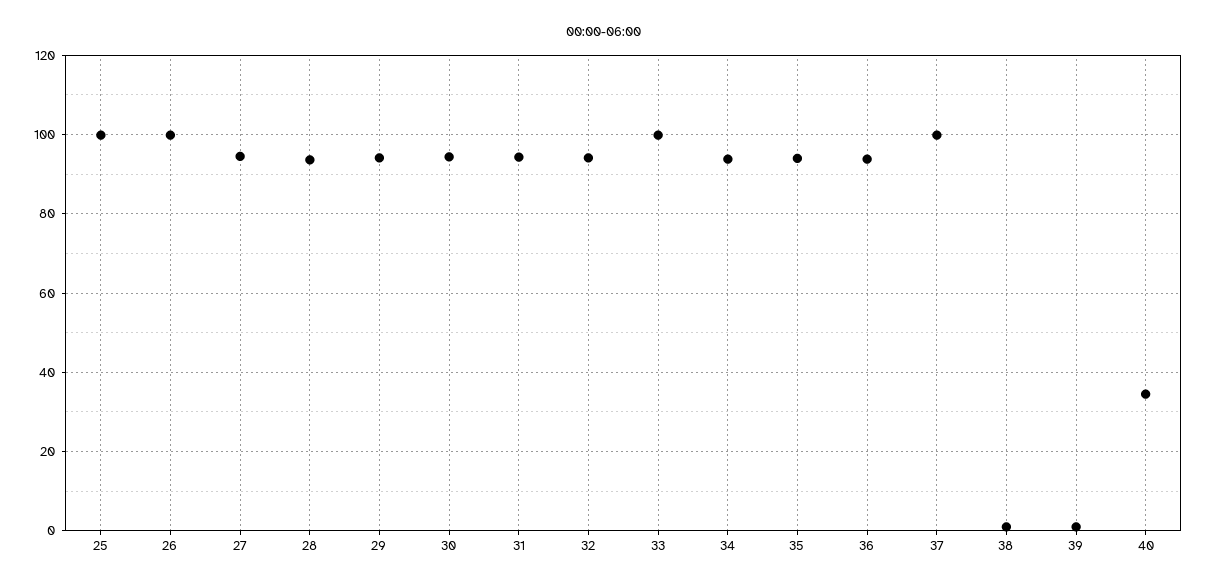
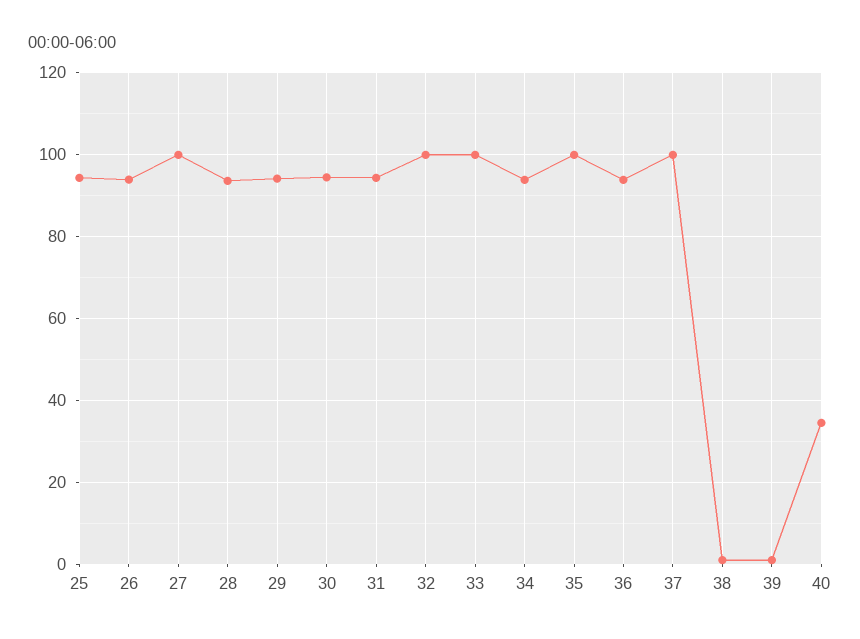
  {
-   "25": 100,
+   "25": 94,
-   "26": 100,
+   "26": 94,
-   "27": 94,
+   "27": 100,
    "28": 94,
    "29": 94,
    "30": 94,
    "31": 94,
-   "32": 94,
+   "32": 100,
    "33": 100,
    "34": 94,
-   "35": 94,
+   "35": 100,
    "36": 94,
    "37": 100,
    "38": 2,
    "39": 2,
    "40": 34
  }

